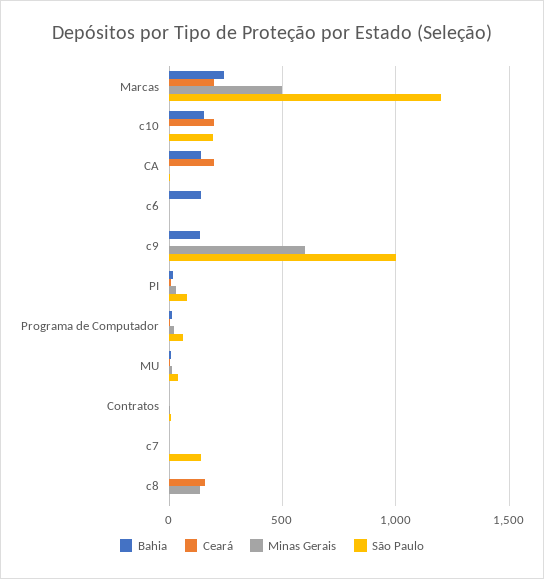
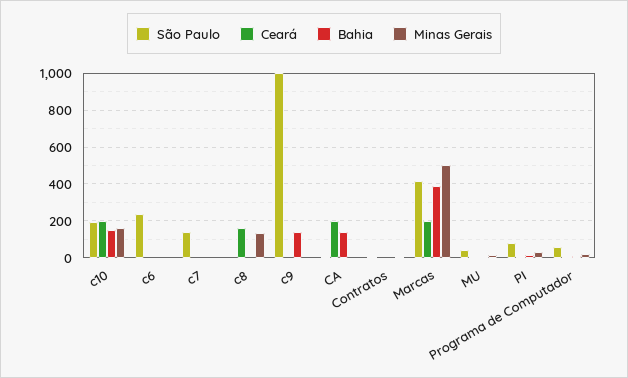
  {
    "Bahia": {
-     "Marcas": 250,
+     "Marcas": 400,
      "c10": 150,
      "CA": 150,
-     "c6": 150,
+     "c6": 0,
      "c9": 150,
      "PI": 0,
      "Programa de Computador": 0,
      "MU": 0,
      "Contratos": 0,
      "c7": 0,
      "c8": 0
    },
    "Ceará": {
      "Marcas": 200,
      "c10": 200,
      "CA": 200,
      "c6": 0,
      "c9": 0,
      "PI": 0,
      "Programa de Computador": 0,
      "MU": 0,
      "Contratos": 0,
      "c7": 0,
      "c8": 150
    },
    "Minas Gerais": {
      "Marcas": 500,
-     "c10": 0,
+     "c10": 150,
      "CA": 0,
      "c6": 0,
-     "c9": 600,
+     "c9": 0,
      "PI": 50,
      "Programa de Computador": 0,
      "MU": 0,
      "Contratos": 0,
      "c7": 0,
      "c8": 150
    },
    "São Paulo": {
-     "Marcas": 1200,
+     "Marcas": 400,
      "c10": 200,
      "CA": 0,
-     "c6": 0,
+     "c6": 250,
      "c9": 1000,
      "PI": 100,
      "Programa de Computador": 50,
      "MU": 50,
      "Contratos": 0,
      "c7": 150,
      "c8": 0
    }
  }

